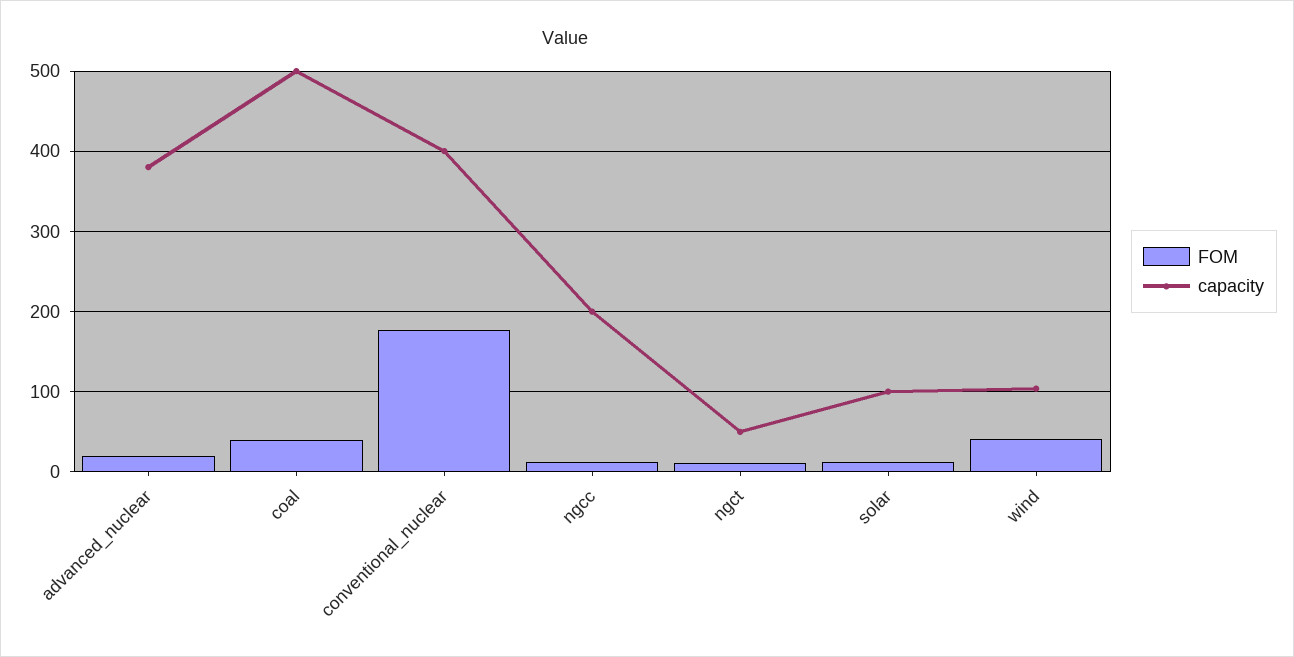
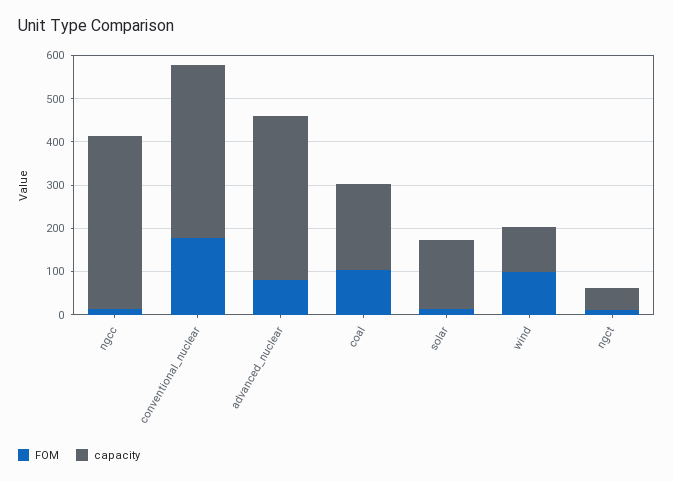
  {
    "FOM": {
-     "advanced_nuclear": 20,
+     "advanced_nuclear": 80,
-     "coal": 40,
+     "coal": 100,
      "conventional_nuclear": 180,
      "ngcc": 10,
      "ngct": 10,
      "solar": 10,
-     "wind": 40
+     "wind": 100
    },
    "capacity": {
      "advanced_nuclear": 380,
-     "coal": 500,
+     "coal": 200,
      "conventional_nuclear": 400,
-     "ngcc": 200,
+     "ngcc": 400,
      "ngct": 50,
-     "solar": 100,
+     "solar": 160,
      "wind": 100
    }
  }

